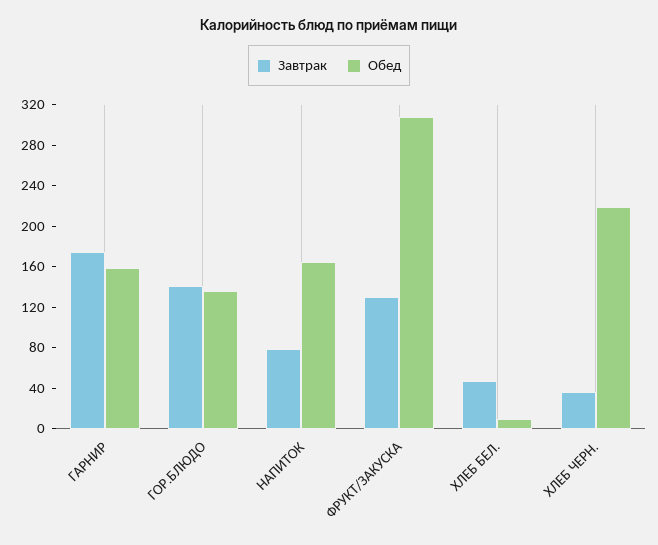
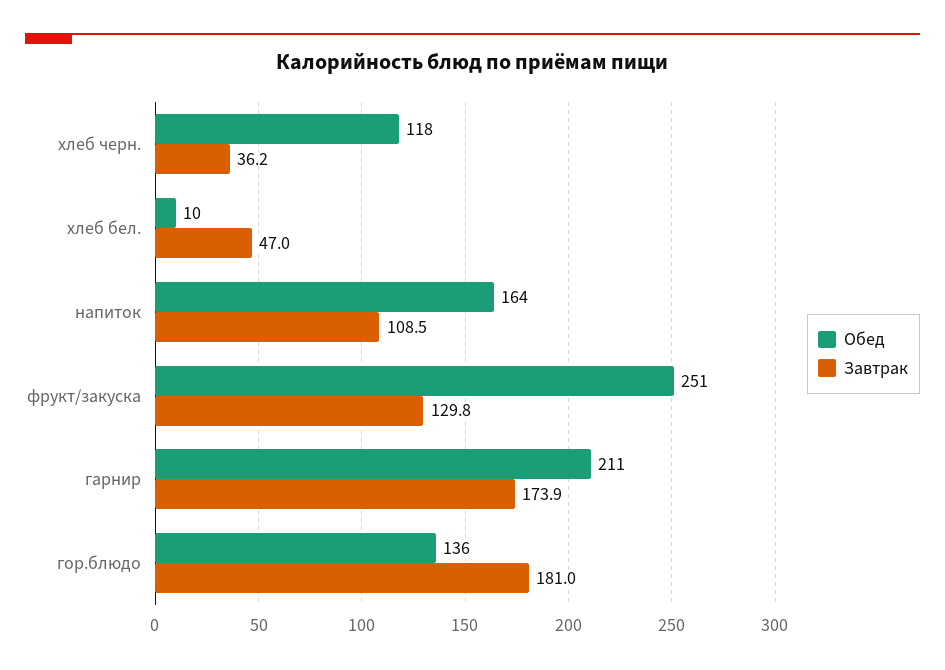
  {
    "Завтрак": {
      "ГАРНИР": 173.9,
-     "ГОР.БЛЮДО": 140,
+     "ГОР.БЛЮДО": 181,
-     "НАПИТОК": 80,
+     "НАПИТОК": 108.5,
      "ФРУКТ/ЗАКУСКА": 129.8,
      "ХЛЕБ БЕЛ.": 47,
      "ХЛЕБ ЧЕРН.": 36.2
    },
    "Обед": {
-     "ГАРНИР": 160,
+     "ГАРНИР": 211,
      "ГОР.БЛЮДО": 136,
      "НАПИТОК": 164,
-     "ФРУКТ/ЗАКУСКА": 310,
+     "ФРУКТ/ЗАКУСКА": 251,
      "ХЛЕБ БЕЛ.": 10,
-     "ХЛЕБ ЧЕРН.": 220
+     "ХЛЕБ ЧЕРН.": 118
    }
  }

